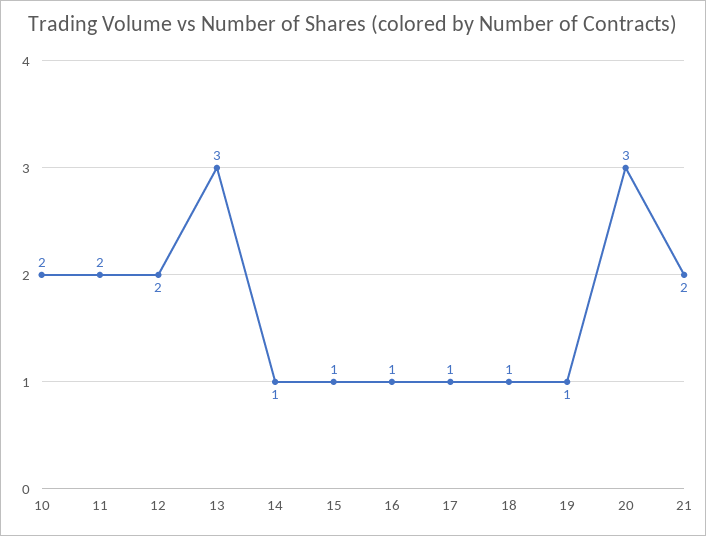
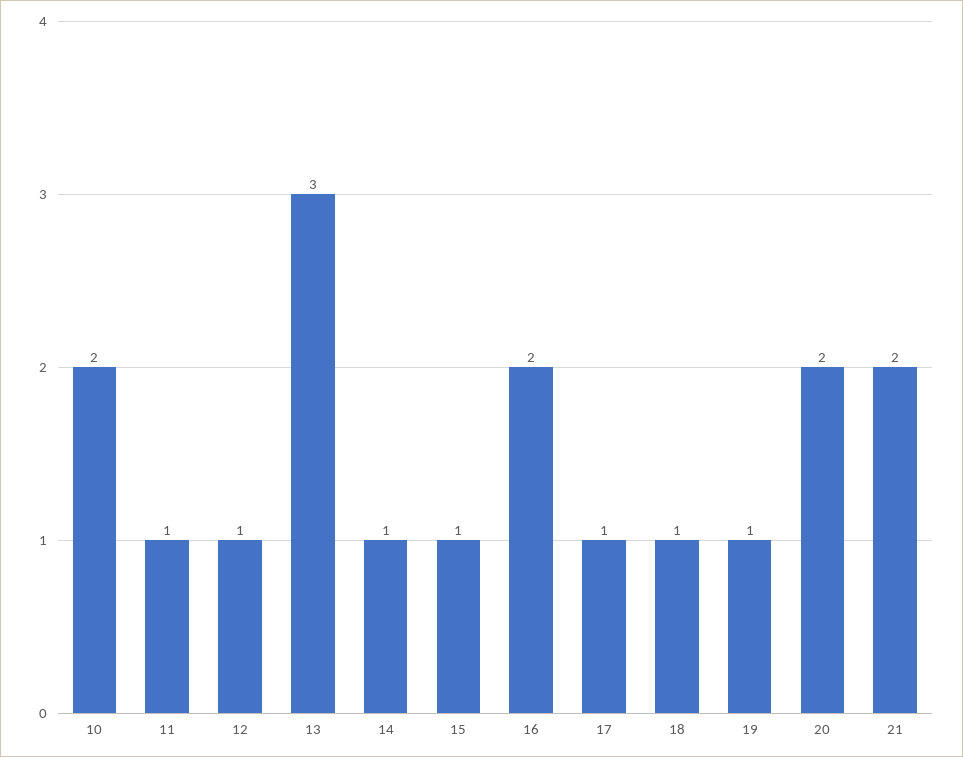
  {
    "10": 2,
-   "11": 2,
+   "11": 1,
-   "12": 2,
+   "12": 1,
    "13": 3,
    "14": 1,
    "15": 1,
-   "16": 1,
+   "16": 2,
    "17": 1,
    "18": 1,
    "19": 1,
-   "20": 3,
+   "20": 2,
    "21": 2
  }

